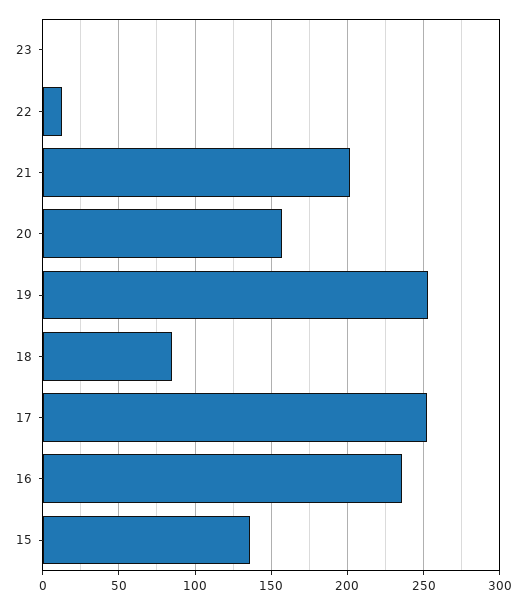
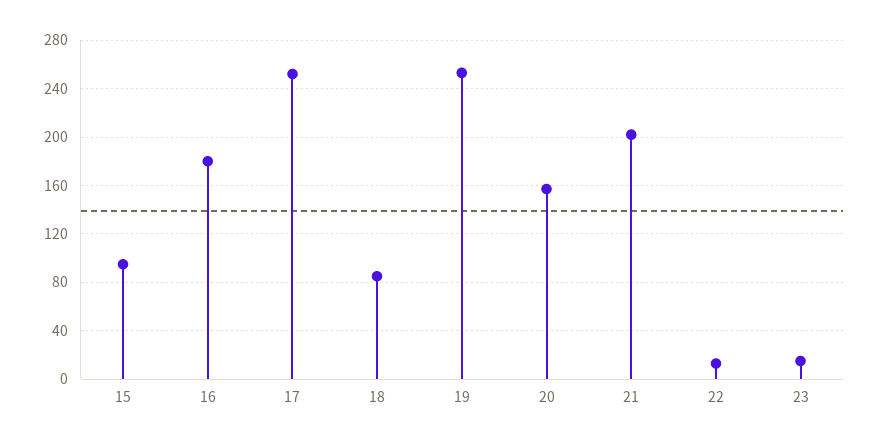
  {
-   "23": 0,
+   "23": 15,
    "22": 15,
    "21": 200,
    "20": 155,
    "19": 255,
    "18": 85,
    "17": 250,
-   "16": 235,
+   "16": 180,
-   "15": 135
+   "15": 95
  }

